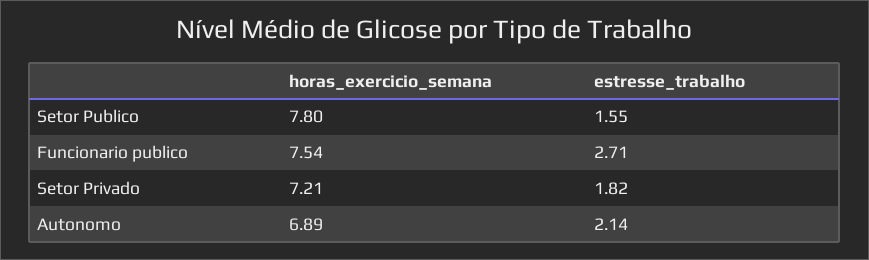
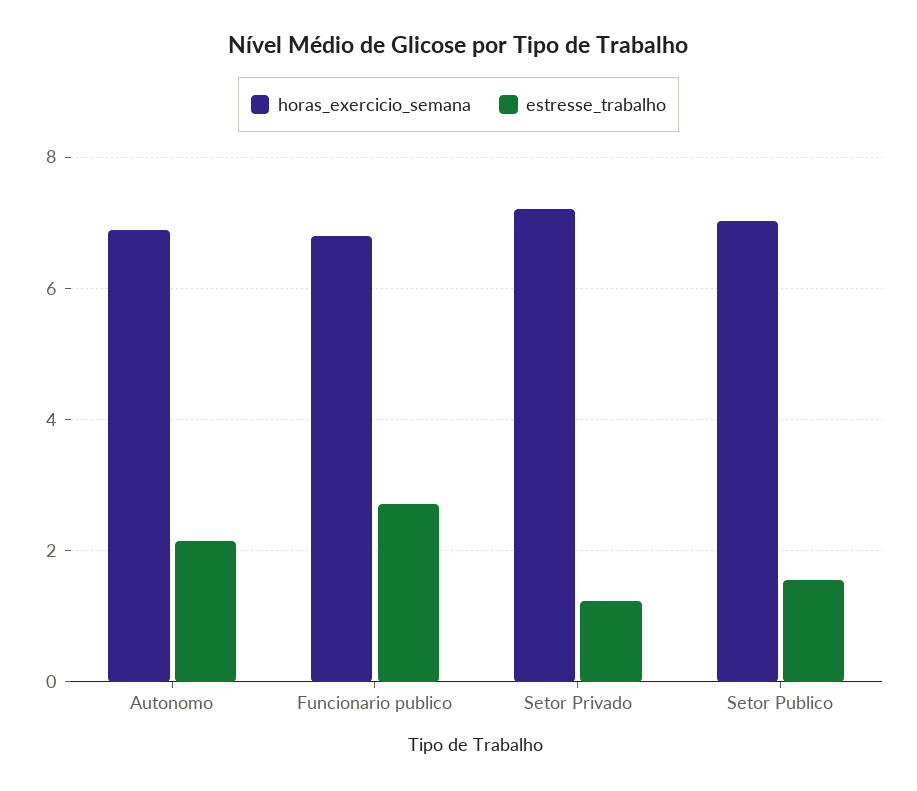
  {
    "horas_exercicio_semana": {
-     "Setor Publico": 7.8,
+     "Setor Publico": 7,
-     "Funcionario publico": 7.54,
+     "Funcionario publico": 6.8,
      "Setor Privado": 7.21,
      "Autonomo": 6.89
    },
    "estresse_trabalho": {
      "Setor Publico": 1.55,
      "Funcionario publico": 2.71,
-     "Setor Privado": 1.82,
+     "Setor Privado": 1.2,
      "Autonomo": 2.14
    }
  }

